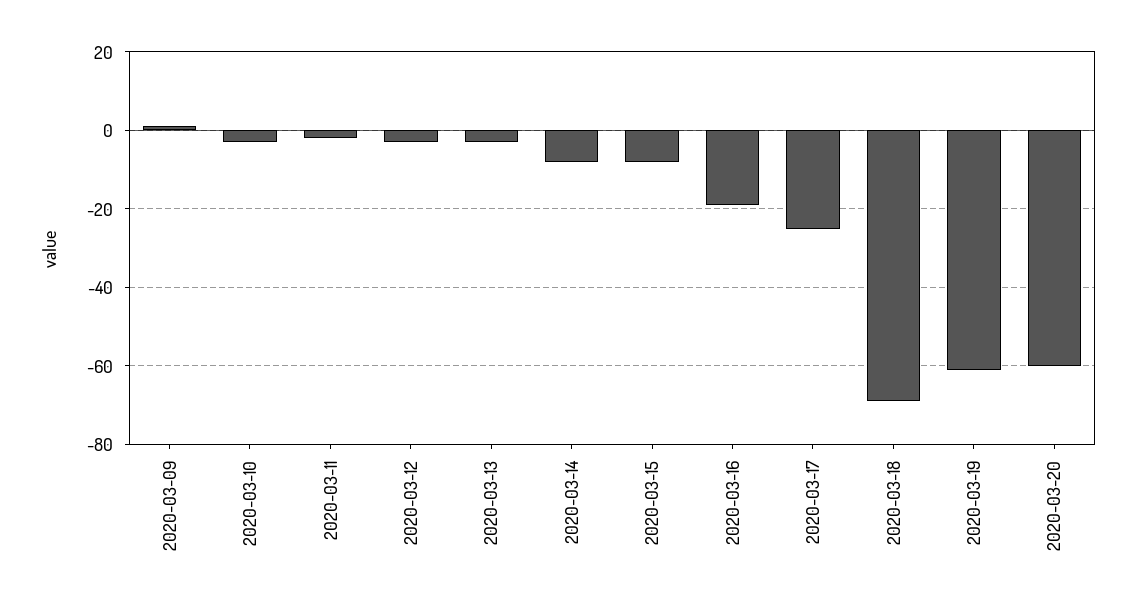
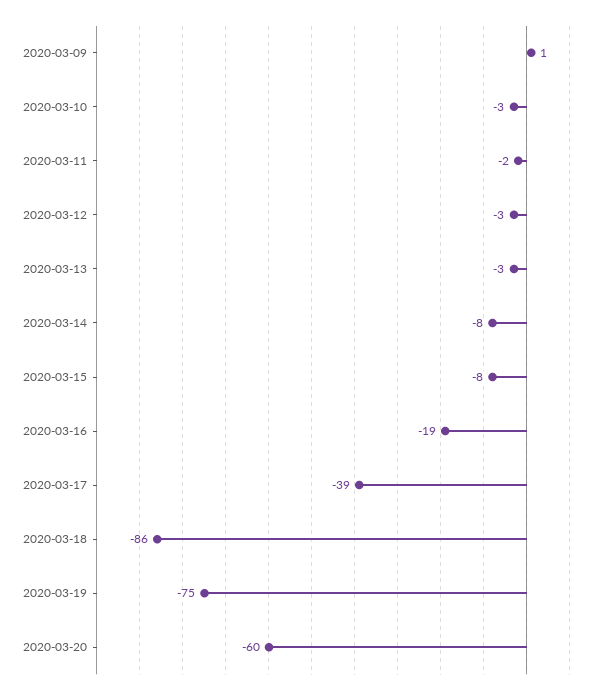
  {
    "2020-03-09": 1,
    "2020-03-10": -3,
    "2020-03-11": -2,
    "2020-03-12": -3,
    "2020-03-13": -3,
    "2020-03-14": -8,
    "2020-03-15": -8,
    "2020-03-16": -19,
-   "2020-03-17": -25,
+   "2020-03-17": -39,
-   "2020-03-18": -70,
+   "2020-03-18": -86,
-   "2020-03-19": -60,
+   "2020-03-19": -75,
    "2020-03-20": -60
  }

